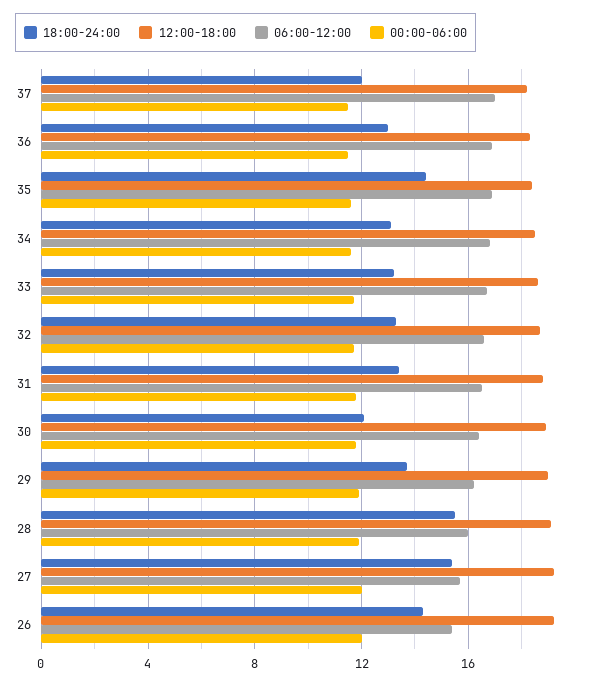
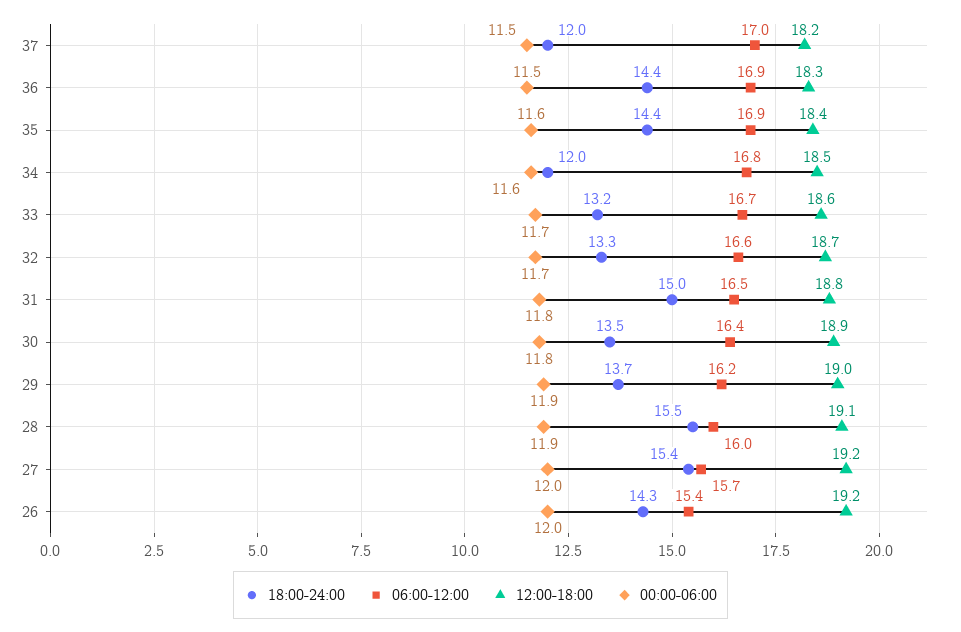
  {
    "18:00-24:00": {
      "37": 12,
-     "36": 13,
+     "36": 14.4,
      "35": 14.4,
-     "34": 13,
+     "34": 12,
      "33": 13.2,
      "32": 13.3,
-     "31": 13.5,
+     "31": 15,
-     "30": 12,
+     "30": 13.5,
      "29": 13.7,
      "28": 15.5,
      "27": 15.4,
      "26": 14.3
    },
    "12:00-18:00": {
      "37": 18.2,
      "36": 18.3,
      "35": 18.4,
      "34": 18.5,
      "33": 18.6,
      "32": 18.7,
      "31": 18.8,
      "30": 18.9,
      "29": 19,
      "28": 19.1,
      "27": 19.2,
      "26": 19.2
    },
    "06:00-12:00": {
      "37": 17,
      "36": 16.9,
      "35": 16.9,
      "34": 16.8,
      "33": 16.7,
      "32": 16.6,
      "31": 16.5,
      "30": 16.4,
      "29": 16.2,
      "28": 16,
      "27": 15.7,
      "26": 15.4
    },
    "00:00-06:00": {
      "37": 11.5,
      "36": 11.5,
      "35": 11.6,
      "34": 11.6,
      "33": 11.7,
      "32": 11.7,
      "31": 11.8,
      "30": 11.8,
      "29": 11.9,
      "28": 11.9,
      "27": 12,
      "26": 12
    }
  }

